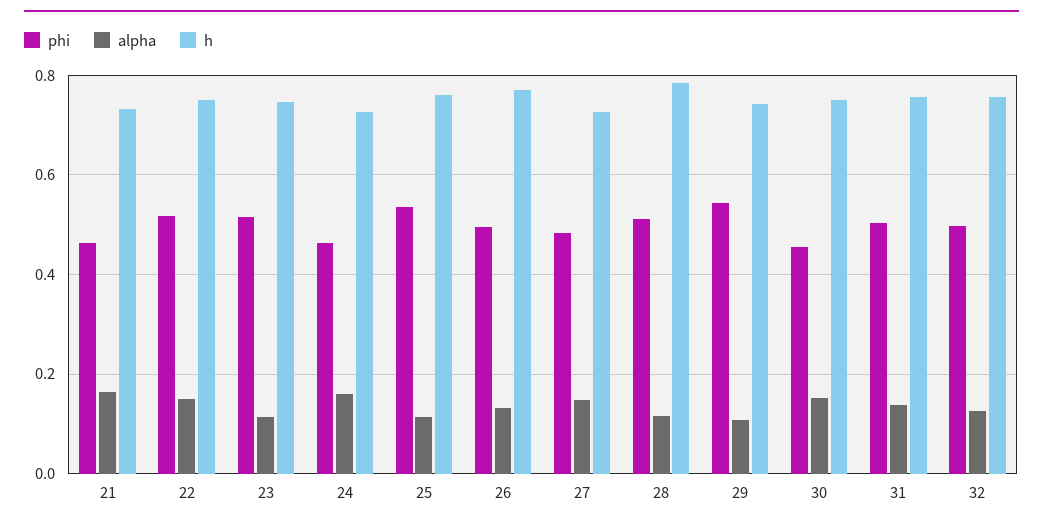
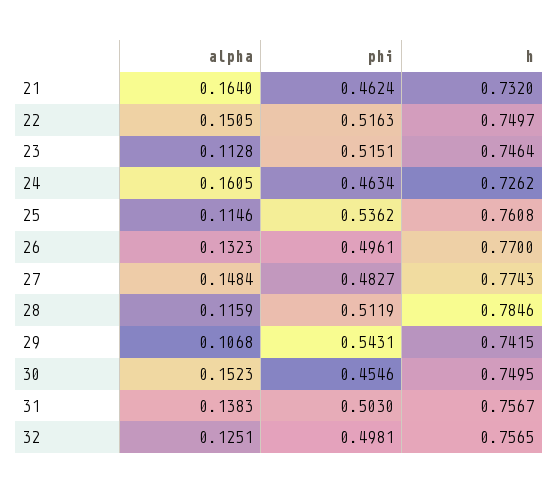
  {
    "phi": {
      "21": 0.4624,
      "22": 0.5163,
      "23": 0.5151,
      "24": 0.4634,
      "25": 0.5362,
      "26": 0.4961,
      "27": 0.4827,
      "28": 0.5119,
      "29": 0.5431,
      "30": 0.4546,
      "31": 0.503,
      "32": 0.4981
    },
    "alpha": {
      "21": 0.164,
      "22": 0.1505,
      "23": 0.1128,
      "24": 0.1605,
      "25": 0.1146,
      "26": 0.1323,
      "27": 0.1484,
      "28": 0.1159,
      "29": 0.1068,
      "30": 0.1523,
      "31": 0.1383,
      "32": 0.1251
    },
    "h": {
      "21": 0.732,
      "22": 0.7497,
      "23": 0.7464,
      "24": 0.7262,
      "25": 0.7608,
      "26": 0.77,
-     "27": 0.72,
+     "27": 0.7743,
      "28": 0.7846,
      "29": 0.7415,
      "30": 0.7495,
      "31": 0.7567,
      "32": 0.7565
    }
  }

